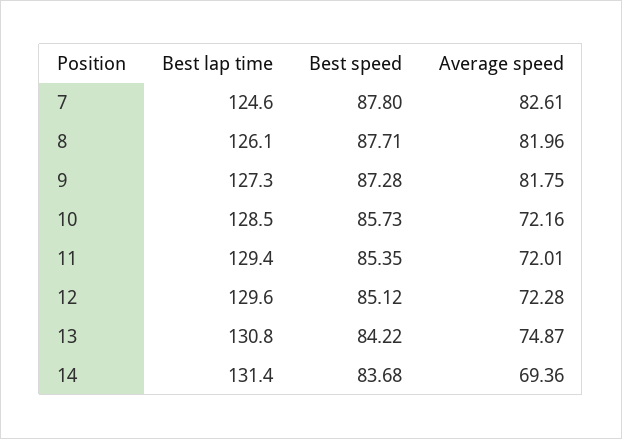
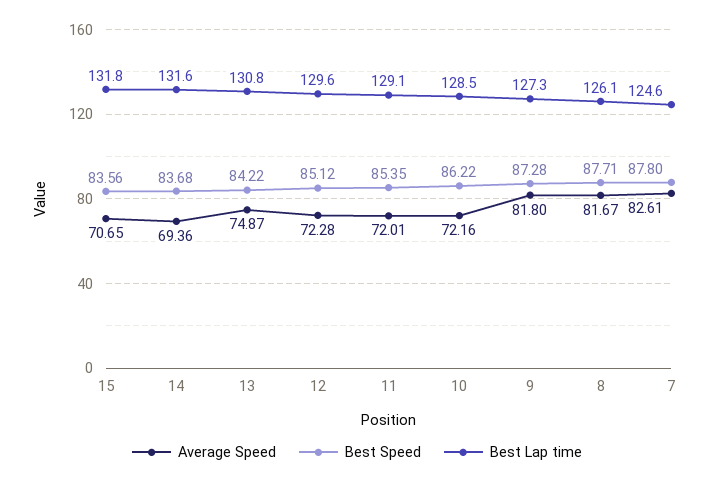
  {
    "Best lap time": {
      "7": 124.6,
      "8": 126.1,
      "9": 127.3,
      "10": 128.5,
-     "11": 129.4,
+     "11": 129.1,
      "12": 129.6,
      "13": 130.8,
-     "14": 131.4
+     "14": 131.6,
+     "15": 131.8
    },
    "Best speed": {
      "7": 87.8,
      "8": 87.71,
      "9": 87.28,
-     "10": 85.73,
+     "10": 86.22,
      "11": 85.35,
      "12": 85.12,
      "13": 84.22,
-     "14": 83.68
+     "14": 83.68,
+     "15": 83.56
    },
    "Average speed": {
      "7": 82.61,
-     "8": 81.96,
+     "8": 81.67,
-     "9": 81.75,
+     "9": 81.8,
      "10": 72.16,
      "11": 72.01,
      "12": 72.28,
      "13": 74.87,
-     "14": 69.36
+     "14": 69.36,
+     "15": 70.65
    }
  }

